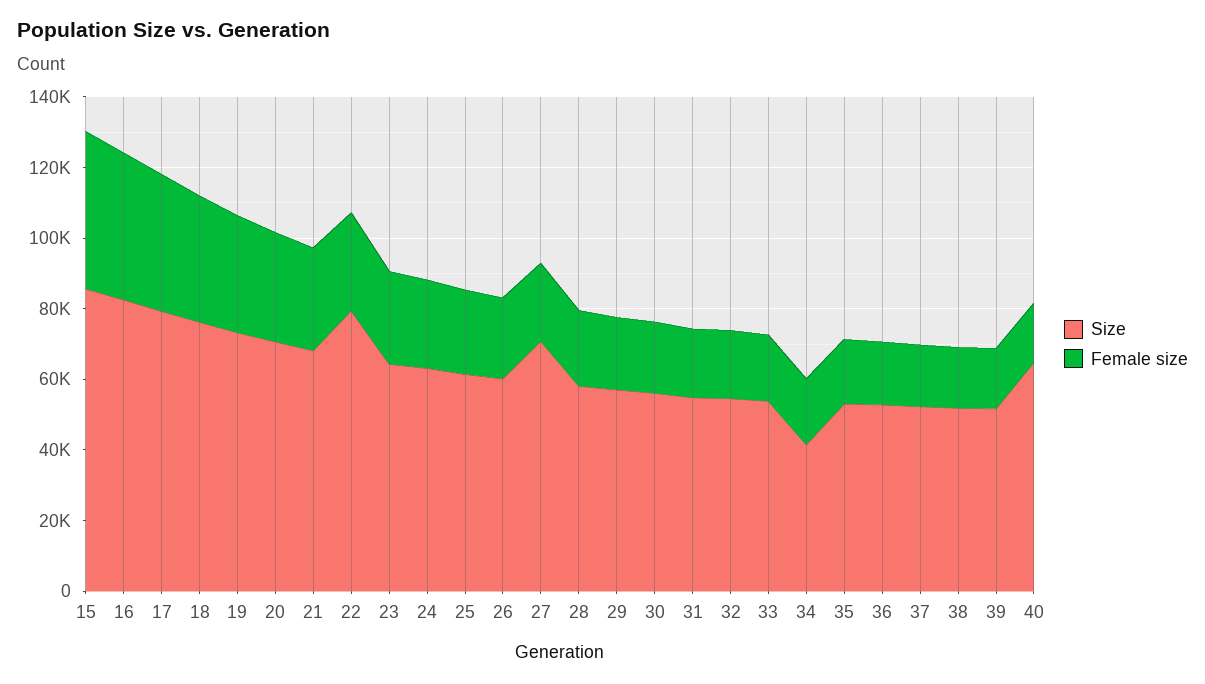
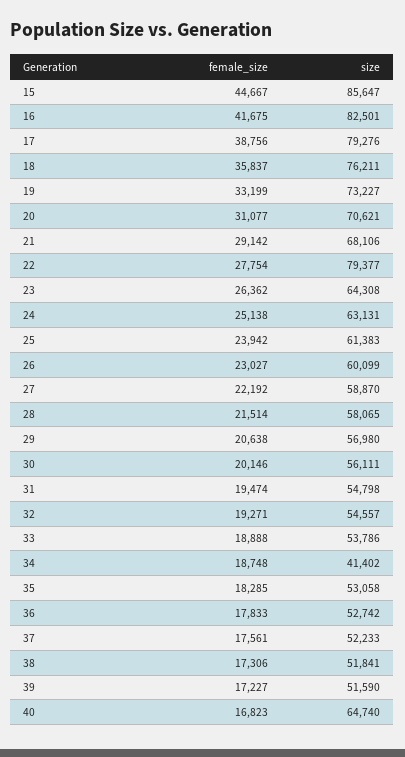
  {
    "Size": {
      "15": 85647,
      "16": 82501,
      "17": 79276,
      "18": 76211,
      "19": 73227,
      "20": 70621,
      "21": 68106,
      "22": 79377,
      "23": 64308,
      "24": 63131,
      "25": 61383,
      "26": 60099,
-     "27": 70000,
+     "27": 58870,
      "28": 58065,
      "29": 56980,
      "30": 56111,
      "31": 54798,
      "32": 54557,
      "33": 53786,
      "34": 41402,
      "35": 53058,
      "36": 52742,
      "37": 52233,
      "38": 51841,
      "39": 51590,
      "40": 64740
    },
    "Female size": {
      "15": 44667,
      "16": 41675,
      "17": 38756,
      "18": 35837,
      "19": 33199,
      "20": 31077,
      "21": 29142,
      "22": 27754,
      "23": 26362,
      "24": 25138,
      "25": 23942,
      "26": 23027,
      "27": 22192,
      "28": 21514,
      "29": 20638,
      "30": 20146,
      "31": 19474,
      "32": 19271,
      "33": 18888,
      "34": 18748,
      "35": 18285,
      "36": 17833,
      "37": 17561,
      "38": 17306,
      "39": 17227,
      "40": 16823
    }
  }

